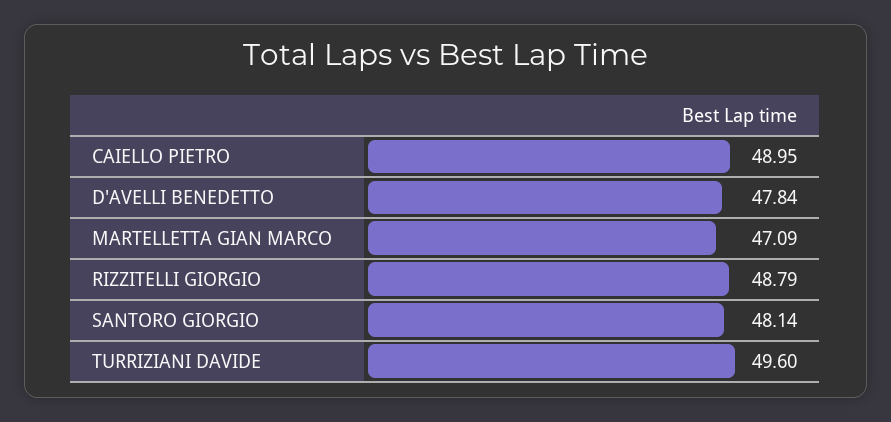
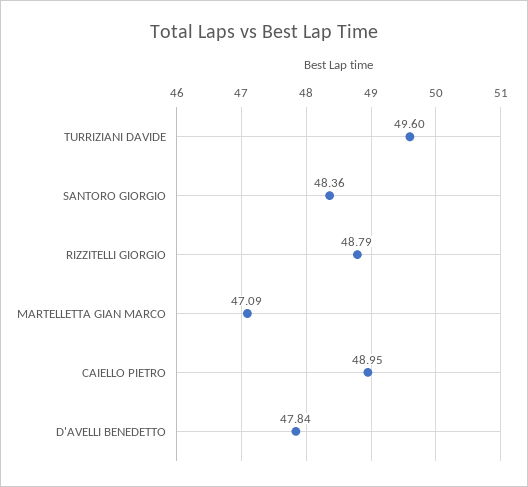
  {
    "CAIELLO PIETRO": 48.95,
    "D'AVELLI BENEDETTO": 47.84,
    "MARTELLETTA GIAN MARCO": 47.09,
    "RIZZITELLI GIORGIO": 48.79,
-   "SANTORO GIORGIO": 48.14,
+   "SANTORO GIORGIO": 48.36,
    "TURRIZIANI DAVIDE": 49.6
  }

